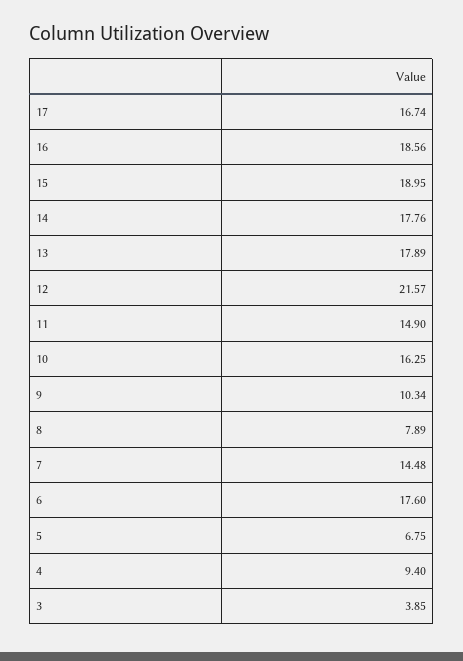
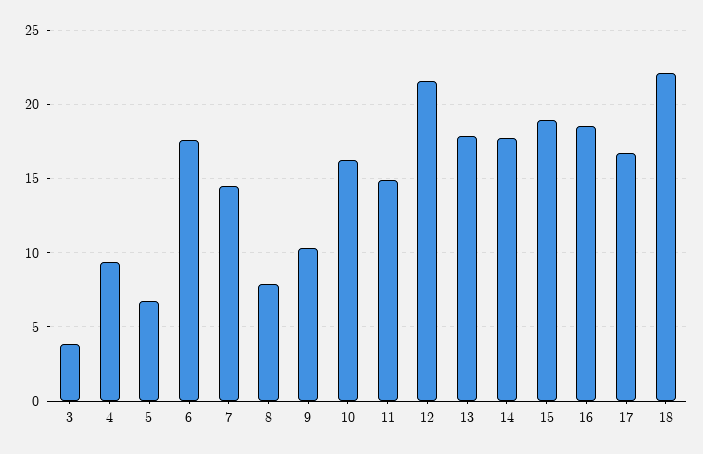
  {
    "17": 16.74,
    "16": 18.56,
    "15": 18.95,
    "14": 17.76,
    "13": 17.89,
    "12": 21.57,
    "11": 14.9,
    "10": 16.25,
    "9": 10.34,
    "8": 7.89,
    "7": 14.48,
    "6": 17.6,
    "5": 6.75,
    "4": 9.4,
-   "3": 3.85
+   "3": 3.85,
+   "18": 22
  }

